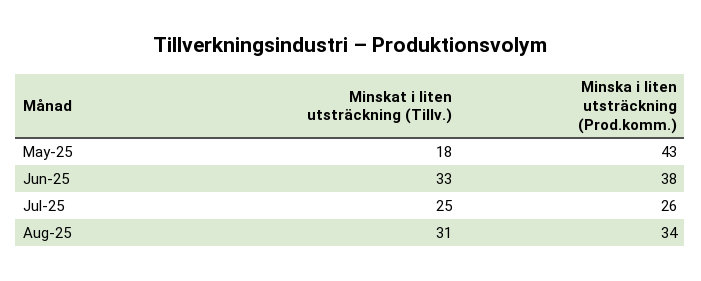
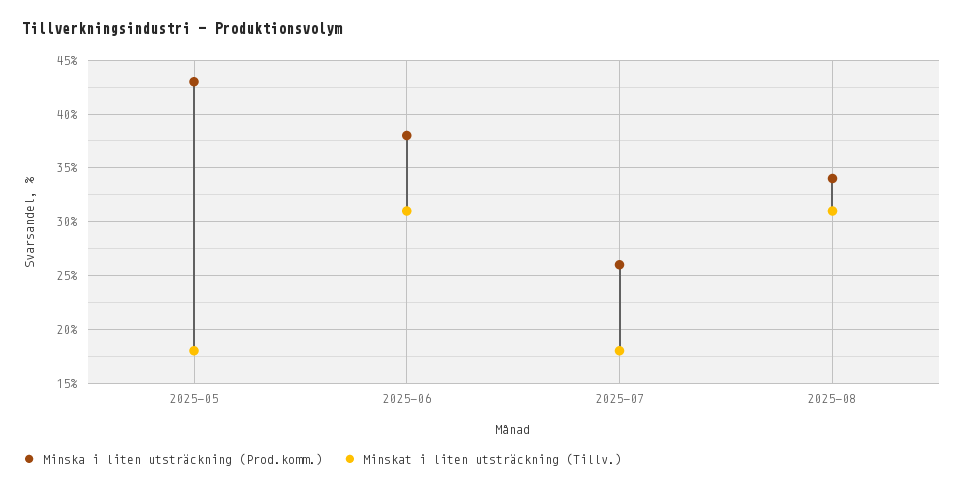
  {
    "Minskat i liten utsträckning (Tillv.)": {
      "May-25": 18,
-     "Jun-25": 33,
+     "Jun-25": 31,
-     "Jul-25": 25,
+     "Jul-25": 18,
      "Aug-25": 31
    },
    "Minska i liten utsträckning (Prod.komm.)": {
      "May-25": 43,
      "Jun-25": 38,
      "Jul-25": 26,
      "Aug-25": 34
    }
  }

